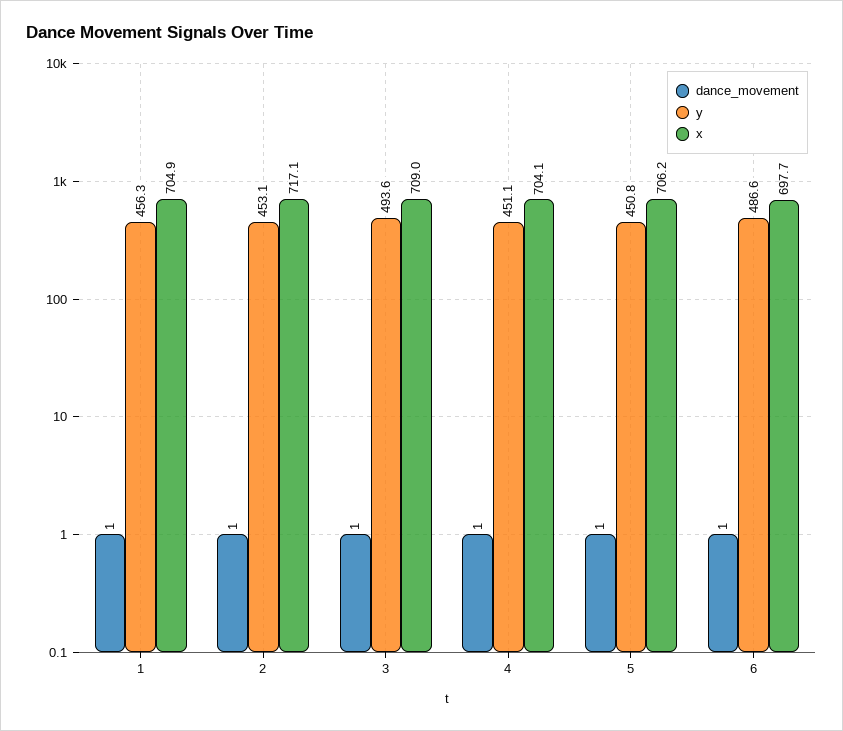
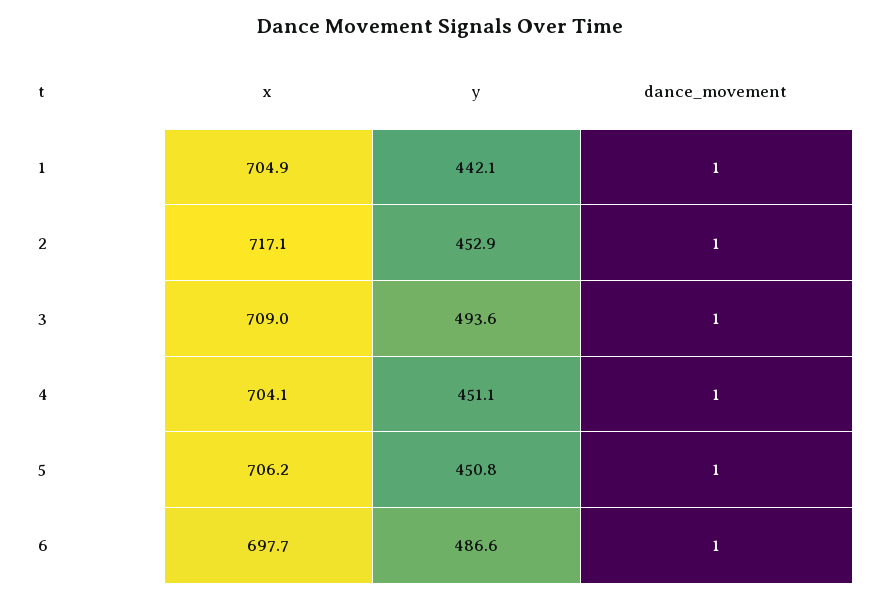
  {
    "dance_movement": {
      "1": 1,
      "2": 1,
      "3": 1,
      "4": 1,
      "5": 1,
      "6": 1
    },
    "y": {
-     "1": 456.3,
+     "1": 442.1,
-     "2": 453.1,
+     "2": 452.9,
      "3": 493.6,
      "4": 451.1,
      "5": 450.8,
      "6": 486.6
    },
    "x": {
      "1": 704.9,
      "2": 717.1,
      "3": 709,
      "4": 704.1,
      "5": 706.2,
      "6": 697.7
    }
  }

